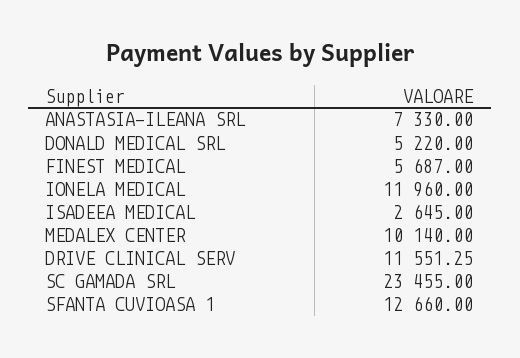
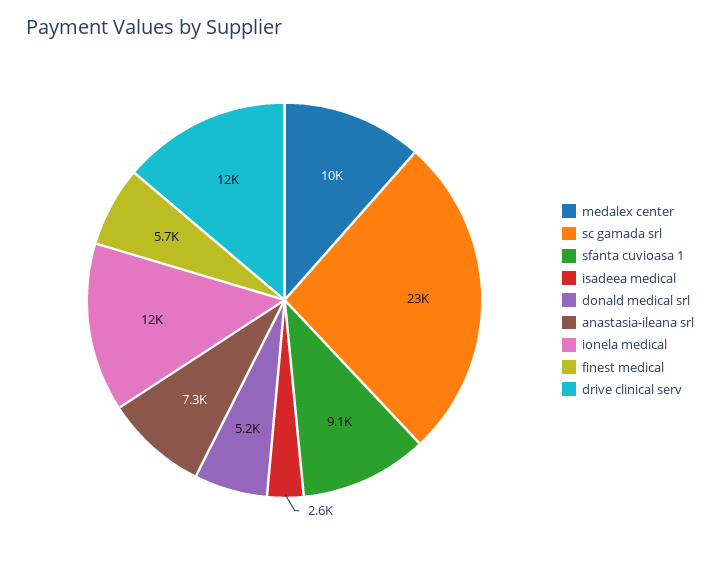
  {
    "ANASTASIA-ILEANA SRL": 7330,
    "DONALD MEDICAL SRL": 5220,
    "FINEST MEDICAL": 5687,
    "IONELA MEDICAL": 11960,
    "ISADEEA MEDICAL": 2645,
    "MEDALEX CENTER": 10140,
    "DRIVE CLINICAL SERV": 11551.25,
    "SC GAMADA SRL": 23455,
-   "SFANTA CUVIOASA 1": 12660
+   "SFANTA CUVIOASA 1": 9100
  }

